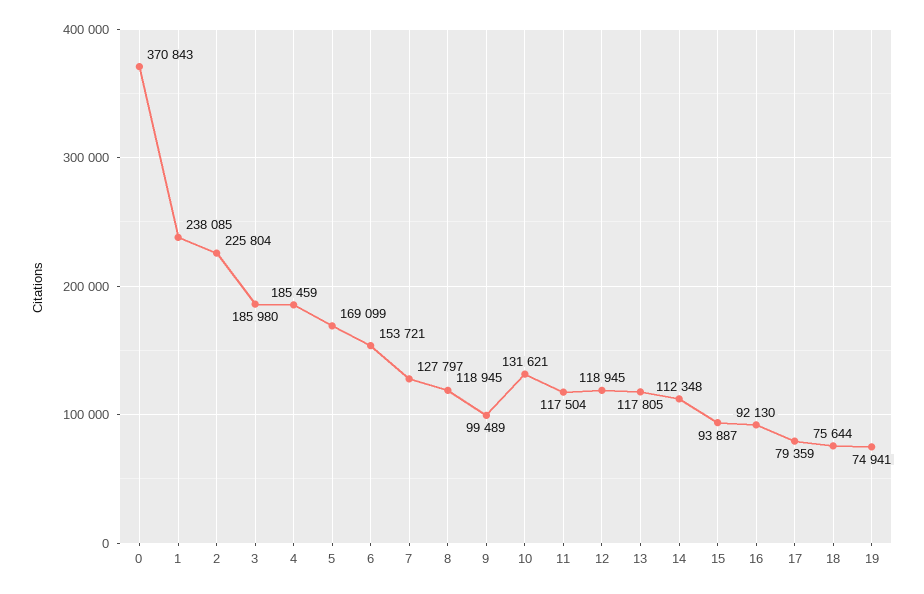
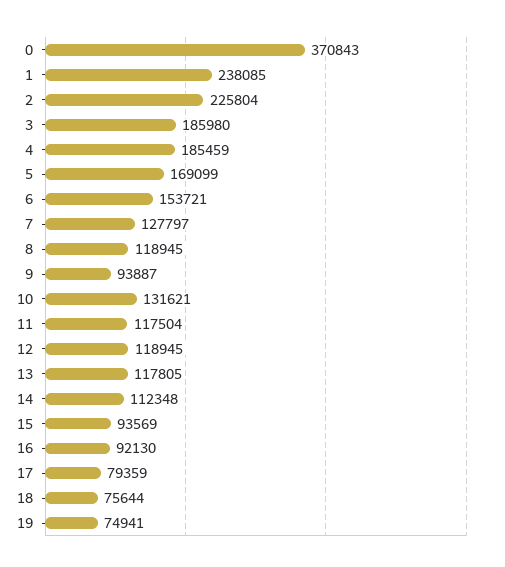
  {
    "0": 370843,
    "1": 238085,
    "2": 225804,
    "3": 185980,
    "4": 185459,
    "5": 169099,
    "6": 153721,
    "7": 127797,
    "8": 118945,
-   "9": 99489,
+   "9": 93887,
    "10": 131621,
    "11": 117504,
    "12": 118945,
    "13": 117805,
    "14": 112348,
-   "15": 93887,
+   "15": 93569,
    "16": 92130,
    "17": 79359,
    "18": 75644,
    "19": 74941
  }

